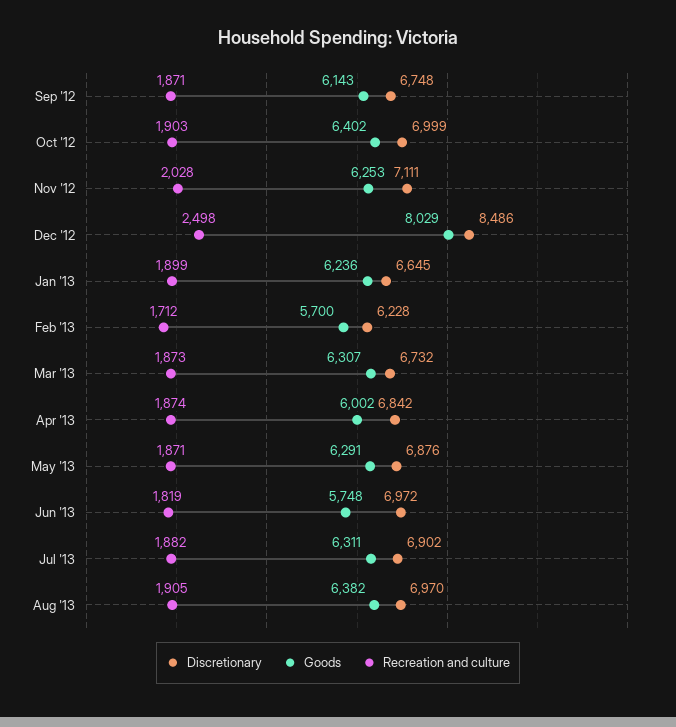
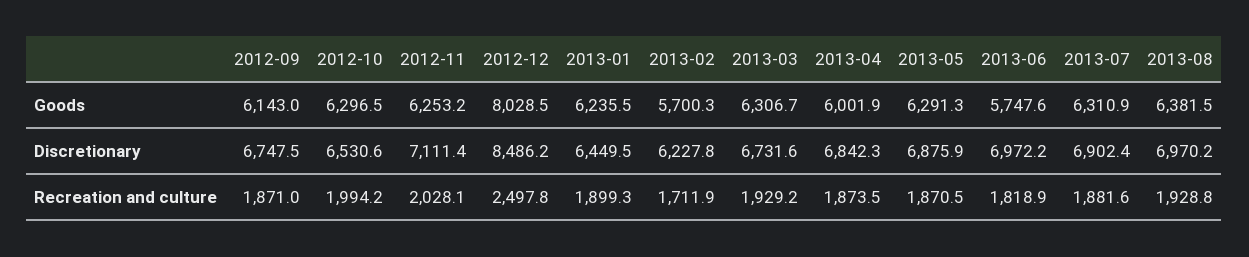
  {
    "Discretionary": {
      "Sep '12": 6747.5,
-     "Oct '12": 6999,
+     "Oct '12": 6530.6,
      "Nov '12": 7111.4,
      "Dec '12": 8486.2,
-     "Jan '13": 6645,
+     "Jan '13": 6449.5,
      "Feb '13": 6227.8,
      "Mar '13": 6731.6,
      "Apr '13": 6842.3,
      "May '13": 6875.9,
      "Jun '13": 6972.2,
      "Jul '13": 6902.4,
      "Aug '13": 6970.2
    },
    "Goods": {
      "Sep '12": 6143,
-     "Oct '12": 6402,
+     "Oct '12": 6296.5,
      "Nov '12": 6253.2,
      "Dec '12": 8028.5,
      "Jan '13": 6235.5,
      "Feb '13": 5700.3,
      "Mar '13": 6306.7,
      "Apr '13": 6001.9,
      "May '13": 6291.3,
      "Jun '13": 5747.6,
      "Jul '13": 6310.9,
      "Aug '13": 6381.5
    },
    "Recreation and culture": {
      "Sep '12": 1871,
-     "Oct '12": 1903,
+     "Oct '12": 1994.2,
      "Nov '12": 2028.1,
      "Dec '12": 2497.8,
      "Jan '13": 1899.3,
      "Feb '13": 1711.9,
-     "Mar '13": 1873,
+     "Mar '13": 1929.2,
      "Apr '13": 1873.5,
      "May '13": 1870.5,
      "Jun '13": 1818.9,
      "Jul '13": 1881.6,
-     "Aug '13": 1905
+     "Aug '13": 1928.8
    }
  }

